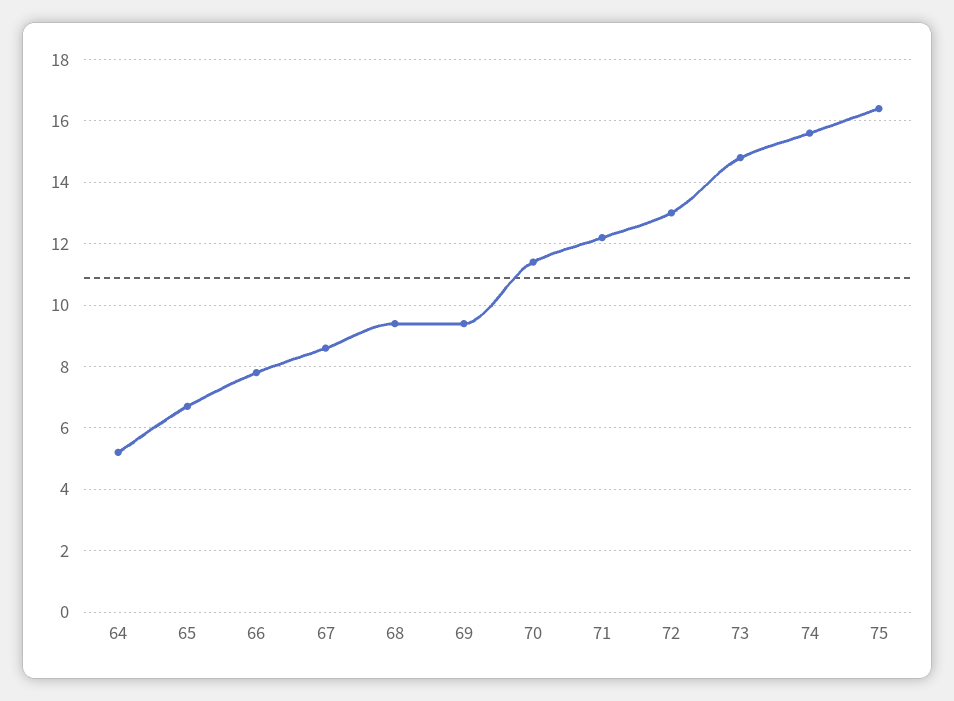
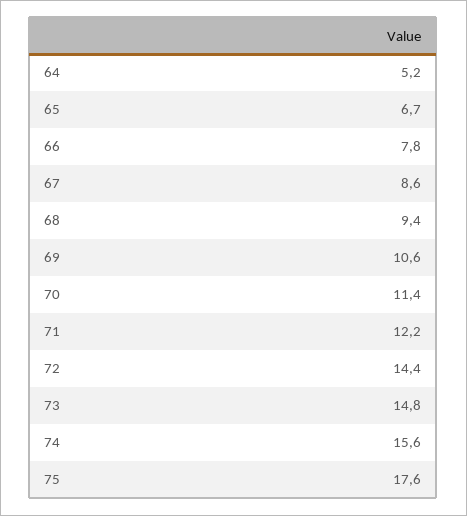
  {
    "64": 5.2,
    "65": 6.7,
    "66": 7.8,
    "67": 8.6,
    "68": 9.4,
-   "69": 9.5,
+   "69": 10.6,
    "70": 11.4,
    "71": 12.2,
-   "72": 13,
+   "72": 14.4,
    "73": 14.8,
    "74": 15.6,
-   "75": 16.5
+   "75": 17.6
  }

